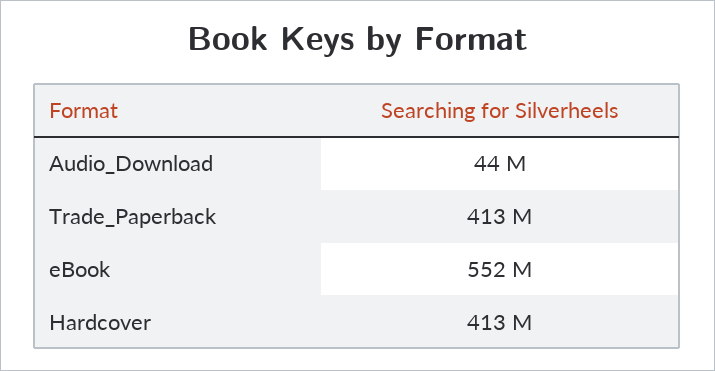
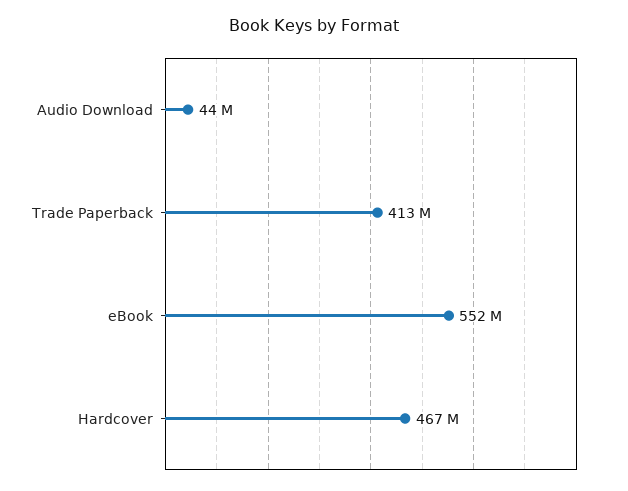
  {
    "Audio_Download": 44000000,
    "Trade_Paperback": 413000000,
    "eBook": 552000000,
-   "Hardcover": 413000000
+   "Hardcover": 467000000
  }

